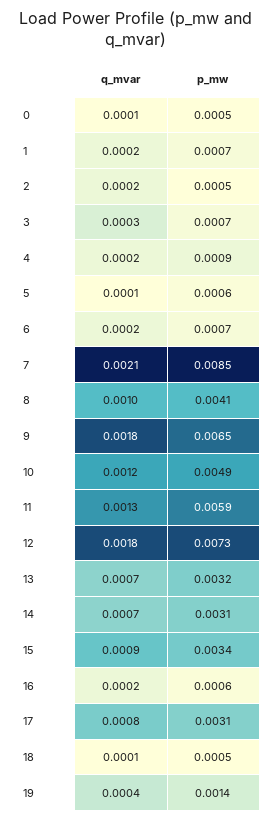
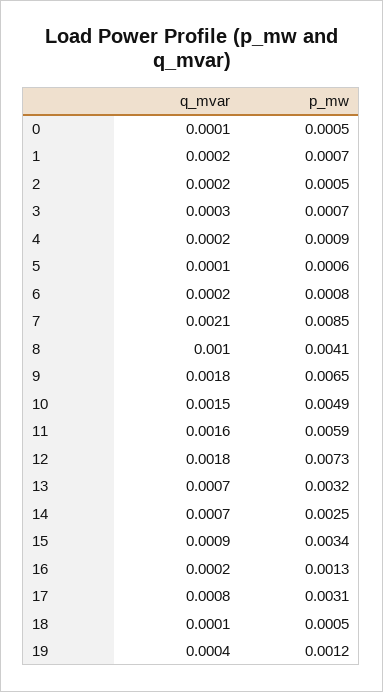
  {
    "q_mvar": {
      "0": 0.0001,
      "1": 0.0002,
      "2": 0.0002,
      "3": 0.0003,
      "4": 0.0002,
      "5": 0.0001,
      "6": 0.0002,
      "7": 0.0021,
      "8": 0.001,
      "9": 0.0018,
-     "10": 0.0012,
+     "10": 0.0015,
-     "11": 0.0013,
+     "11": 0.0016,
      "12": 0.0018,
      "13": 0.0007,
      "14": 0.0007,
      "15": 0.0009,
      "16": 0.0002,
      "17": 0.0008,
      "18": 0.0001,
      "19": 0.0004
    },
    "p_mw": {
      "0": 0.0005,
      "1": 0.0007,
      "2": 0.0005,
      "3": 0.0007,
      "4": 0.0009,
      "5": 0.0006,
-     "6": 0.0007,
+     "6": 0.0008,
      "7": 0.0085,
      "8": 0.0041,
      "9": 0.0065,
      "10": 0.0049,
      "11": 0.0059,
      "12": 0.0073,
      "13": 0.0032,
-     "14": 0.0031,
+     "14": 0.0025,
      "15": 0.0034,
-     "16": 0.0006,
+     "16": 0.0013,
      "17": 0.0031,
      "18": 0.0005,
-     "19": 0.0014
+     "19": 0.0012
    }
  }

